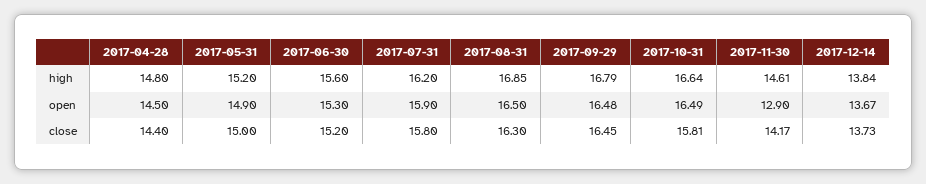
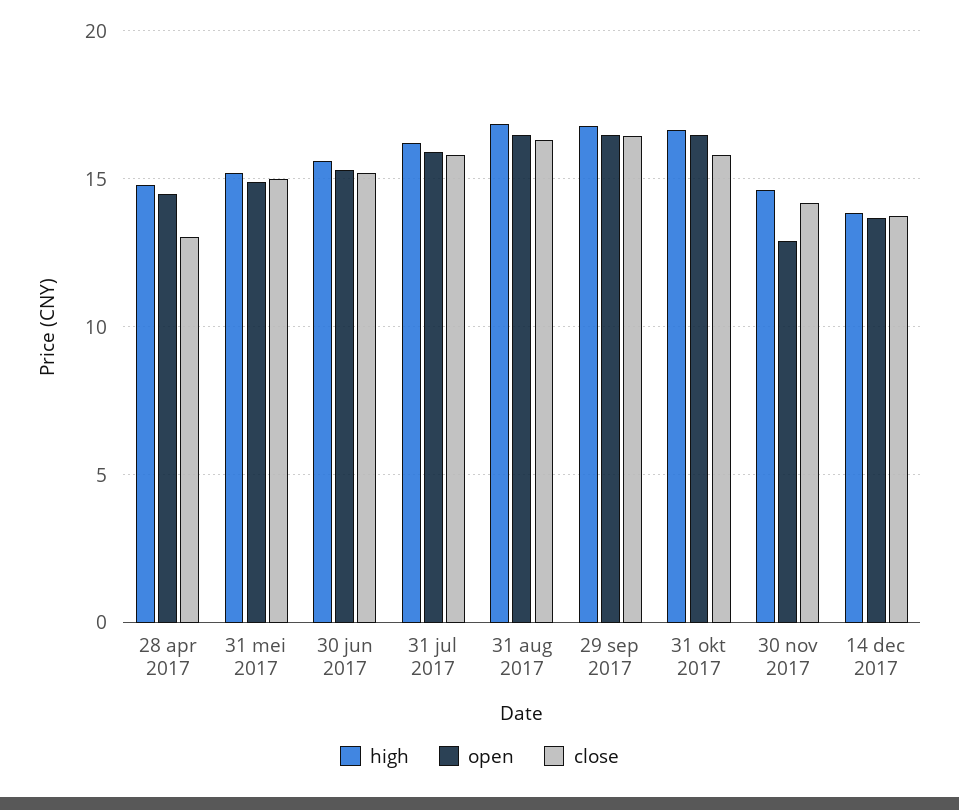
  {
    "high": {
      "2017-04-28": 14.8,
      "2017-05-31": 15.2,
      "2017-06-30": 15.6,
      "2017-07-31": 16.2,
      "2017-08-31": 16.85,
      "2017-09-29": 16.79,
      "2017-10-31": 16.64,
      "2017-11-30": 14.61,
      "2017-12-14": 13.84
    },
    "open": {
      "2017-04-28": 14.5,
      "2017-05-31": 14.9,
      "2017-06-30": 15.3,
      "2017-07-31": 15.9,
      "2017-08-31": 16.5,
      "2017-09-29": 16.48,
      "2017-10-31": 16.49,
      "2017-11-30": 12.9,
      "2017-12-14": 13.67
    },
    "close": {
-     "2017-04-28": 14.4,
+     "2017-04-28": 13,
      "2017-05-31": 15,
      "2017-06-30": 15.2,
      "2017-07-31": 15.8,
      "2017-08-31": 16.3,
      "2017-09-29": 16.45,
      "2017-10-31": 15.81,
      "2017-11-30": 14.17,
      "2017-12-14": 13.73
    }
  }

